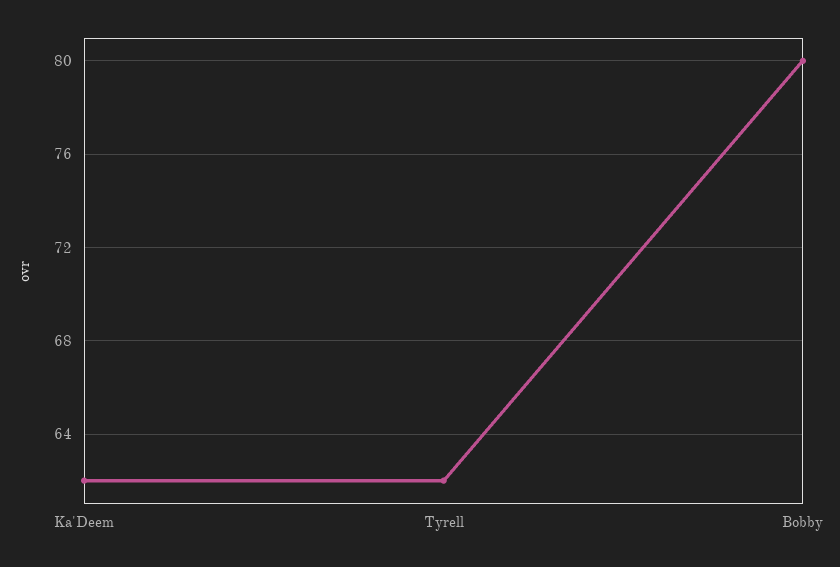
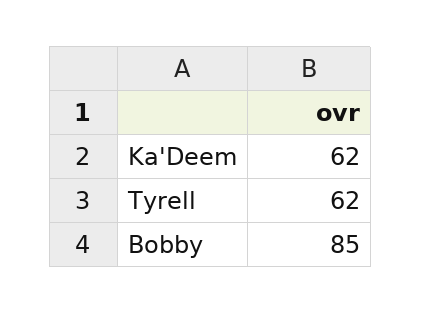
  {
    "Ka'Deem": 62,
    "Tyrell": 62,
-   "Bobby": 80
+   "Bobby": 85
  }

